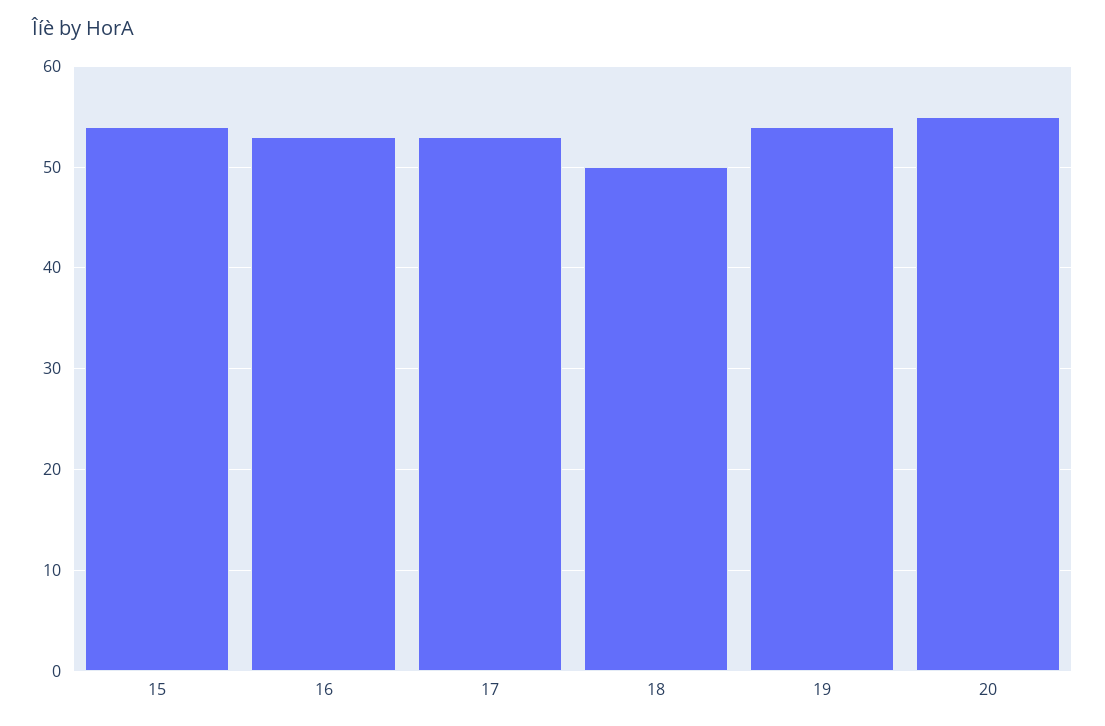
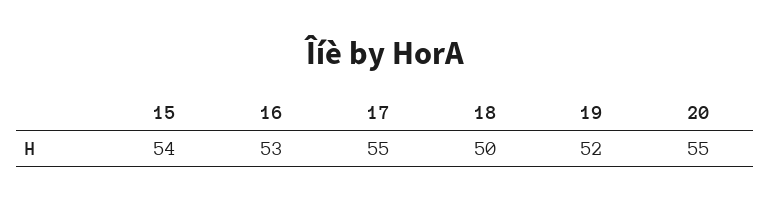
  {
    "15": 54,
    "16": 53,
-   "17": 53,
+   "17": 55,
    "18": 50,
-   "19": 54,
+   "19": 52,
    "20": 55
  }

